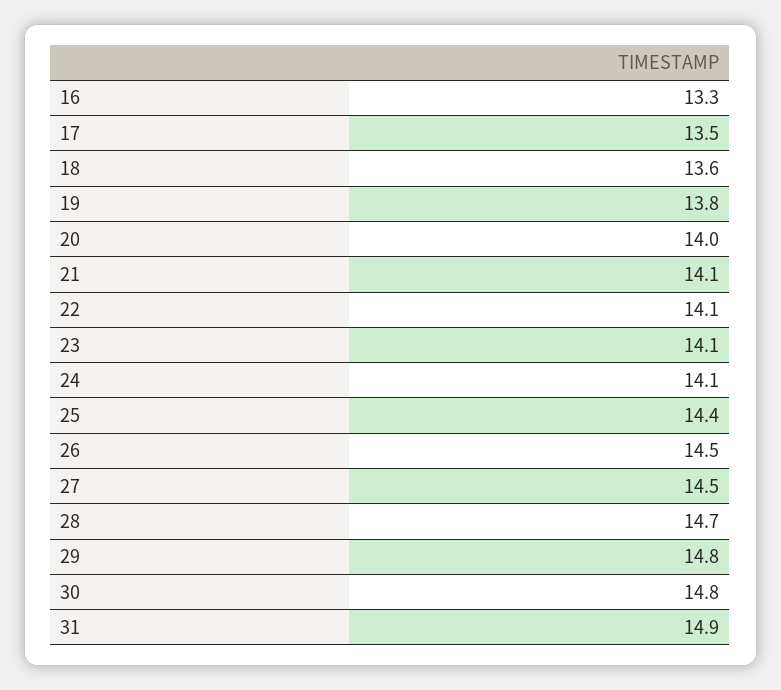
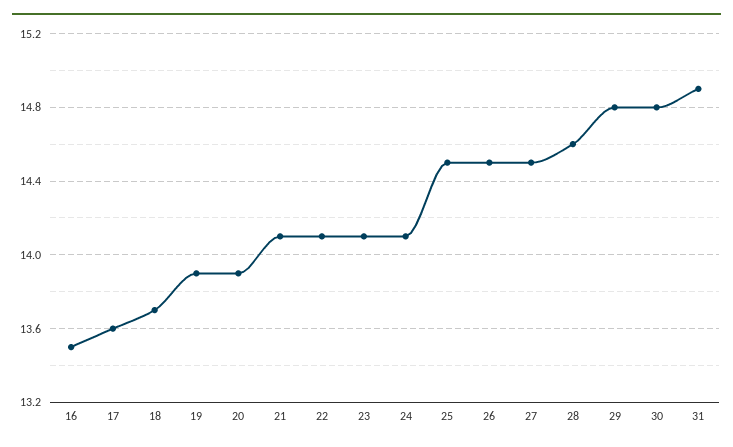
  {
-   "16": 13.3,
+   "16": 13.5,
-   "17": 13.5,
+   "17": 13.6,
-   "18": 13.6,
+   "18": 13.7,
-   "19": 13.8,
+   "19": 13.9,
-   "20": 14,
+   "20": 13.9,
    "21": 14.1,
    "22": 14.1,
    "23": 14.1,
    "24": 14.1,
-   "25": 14.4,
+   "25": 14.5,
    "26": 14.5,
    "27": 14.5,
-   "28": 14.7,
+   "28": 14.6,
    "29": 14.8,
    "30": 14.8,
    "31": 14.9
  }

